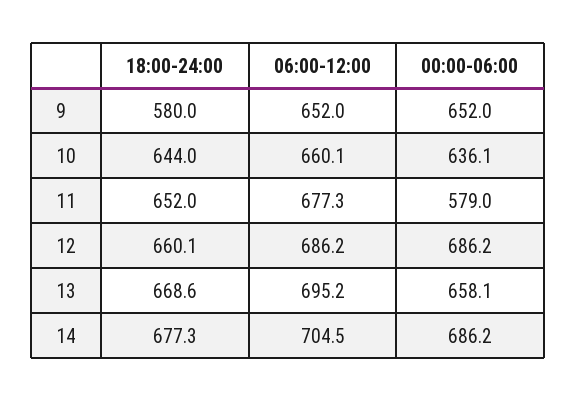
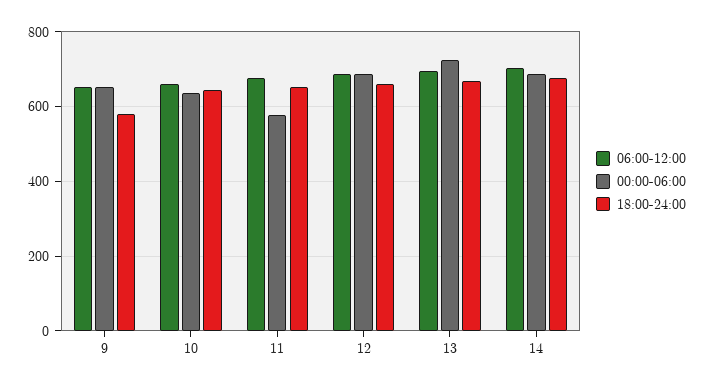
  {
    "18:00-24:00": {
      "9": 580,
      "10": 644,
      "11": 652,
      "12": 660.1,
      "13": 668.6,
      "14": 677.3
    },
    "06:00-12:00": {
      "9": 652,
      "10": 660.1,
      "11": 677.3,
      "12": 686.2,
      "13": 695.2,
      "14": 704.5
    },
    "00:00-06:00": {
      "9": 652,
      "10": 636.1,
      "11": 579,
      "12": 686.2,
-     "13": 658.1,
+     "13": 720,
      "14": 686.2
    }
  }

